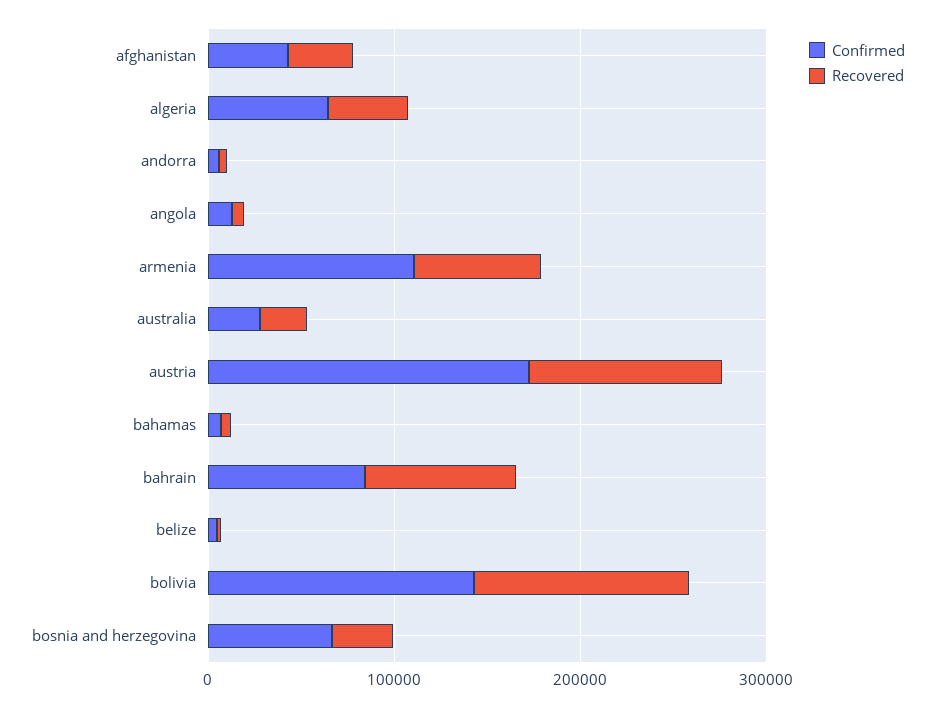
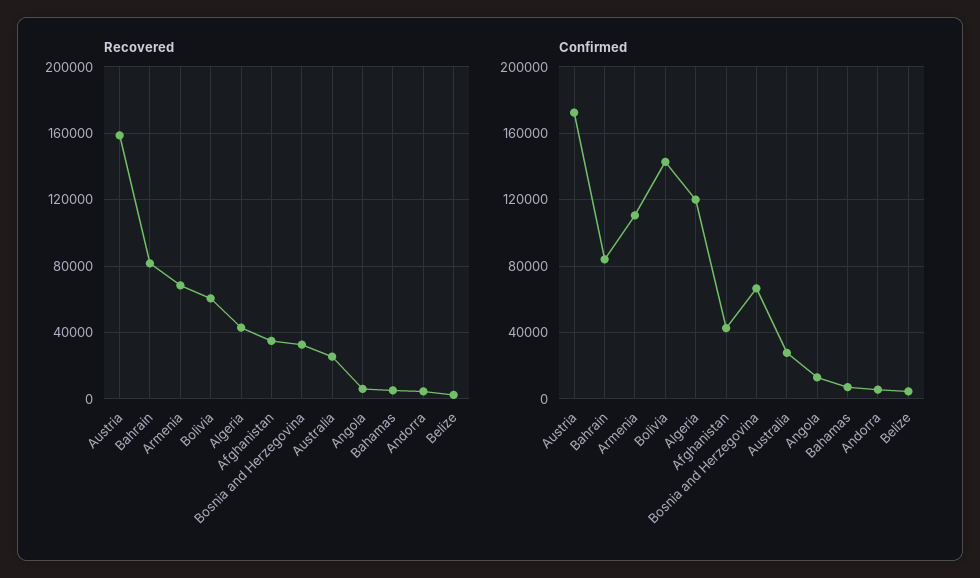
  {
    "Confirmed": {
      "afghanistan": 45000,
-     "algeria": 60000,
+     "algeria": 120000,
      "andorra": 5000,
      "angola": 15000,
      "armenia": 110000,
      "australia": 30000,
      "austria": 170000,
      "bahamas": 5000,
      "bahrain": 85000,
      "belize": 5000,
      "bolivia": 145000,
      "bosnia and herzegovina": 65000
    },
    "Recovered": {
      "afghanistan": 35000,
      "algeria": 45000,
      "andorra": 5000,
      "angola": 5000,
      "armenia": 70000,
      "australia": 25000,
-     "austria": 100000,
+     "austria": 160000,
      "bahamas": 5000,
      "bahrain": 80000,
      "belize": 0,
-     "bolivia": 120000,
+     "bolivia": 60000,
      "bosnia and herzegovina": 35000
    }
  }

